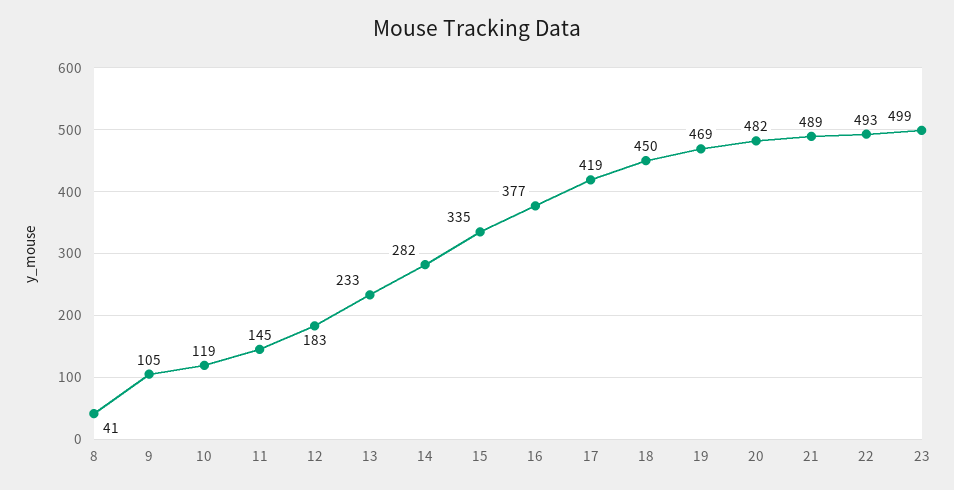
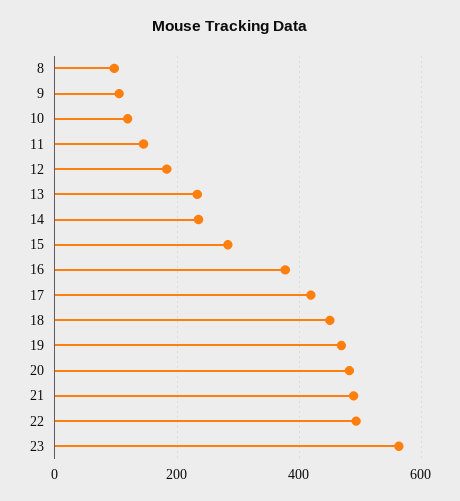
  {
-   "8": 41,
+   "8": 100,
    "9": 105,
    "10": 119,
    "11": 145,
    "12": 183,
    "13": 233,
-   "14": 282,
+   "14": 240,
-   "15": 335,
+   "15": 280,
    "16": 377,
    "17": 419,
    "18": 450,
    "19": 469,
    "20": 482,
    "21": 489,
    "22": 493,
-   "23": 499
+   "23": 560
  }

